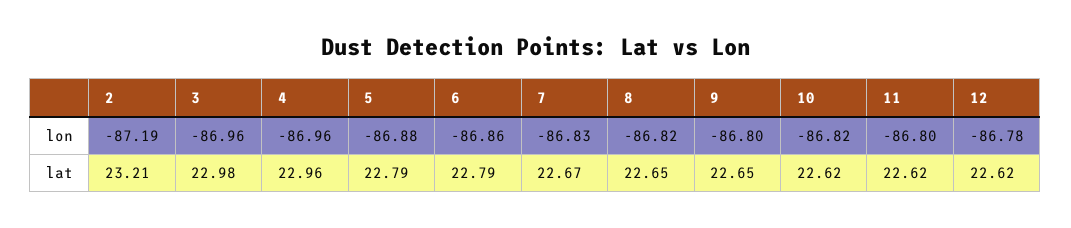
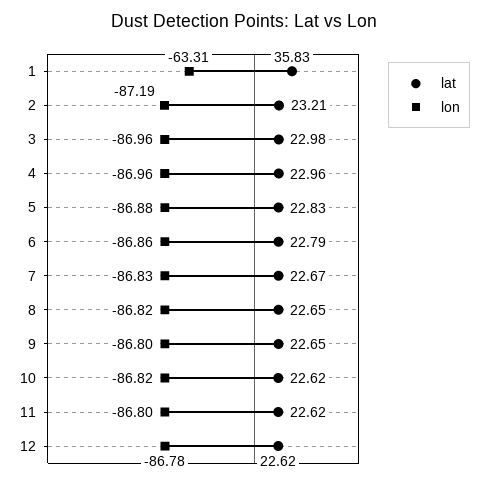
  {
    "lon": {
      "2": -87.19,
      "3": -86.96,
      "4": -86.96,
      "5": -86.88,
      "6": -86.86,
      "7": -86.83,
      "8": -86.82,
      "9": -86.8,
      "10": -86.82,
      "11": -86.8,
-     "12": -86.78
+     "12": -86.78,
+     "1": -63.31
    },
    "lat": {
      "2": 23.21,
      "3": 22.98,
      "4": 22.96,
-     "5": 22.79,
+     "5": 22.83,
      "6": 22.79,
      "7": 22.67,
      "8": 22.65,
      "9": 22.65,
      "10": 22.62,
      "11": 22.62,
-     "12": 22.62
+     "12": 22.62,
+     "1": 35.83
    }
  }

